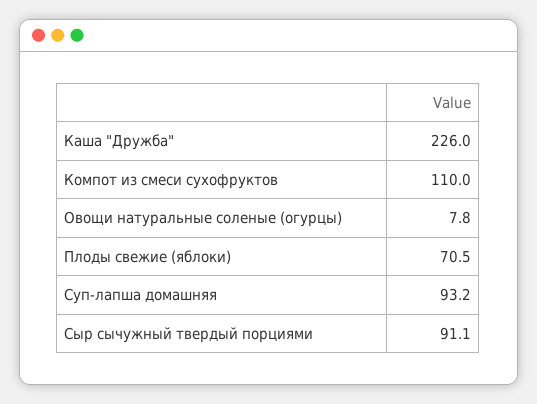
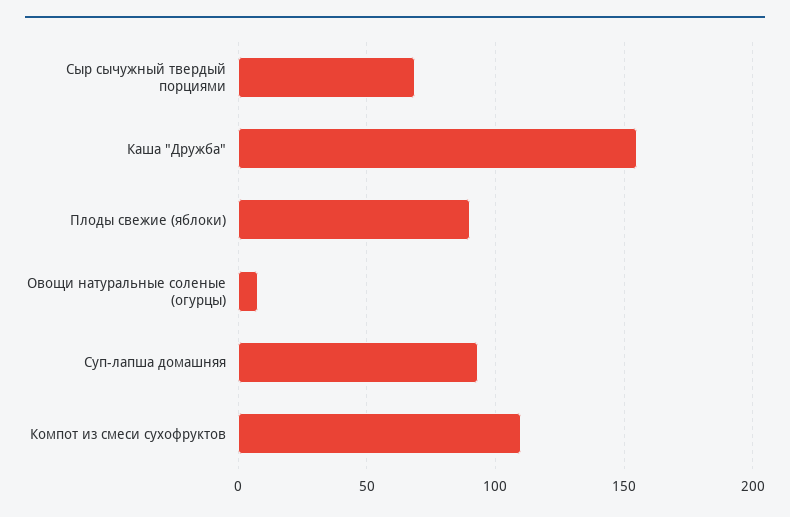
  {
-   "Каша \"Дружба\"": 226,
+   "Каша \"Дружба\"": 155,
    "Компот из смеси сухофруктов": 110,
    "Овощи натуральные соленые (огурцы)": 7.8,
-   "Плоды свежие (яблоки)": 70.5,
+   "Плоды свежие (яблоки)": 90,
    "Суп-лапша домашняя": 93.2,
-   "Сыр сычужный твердый порциями": 91.1
+   "Сыр сычужный твердый порциями": 70
  }

